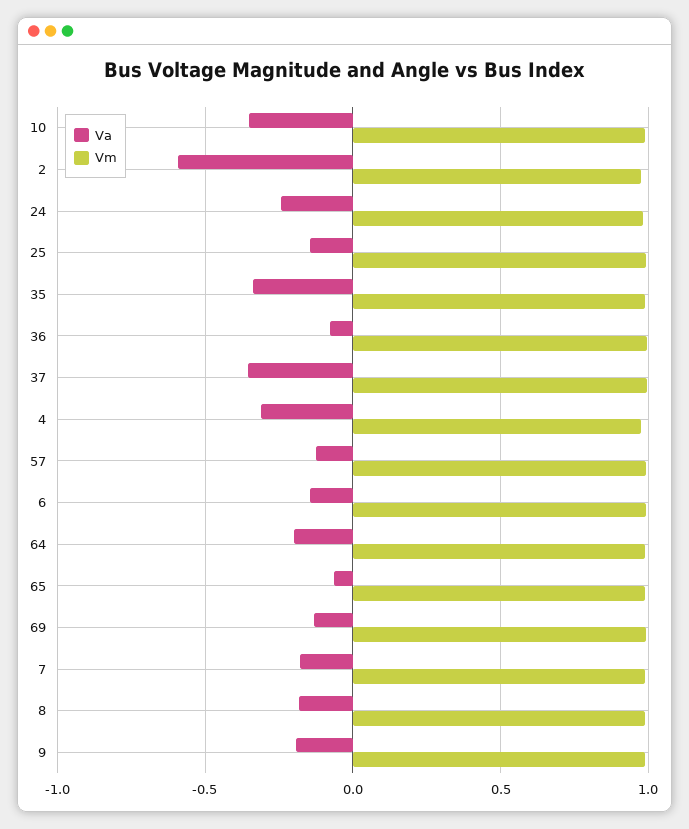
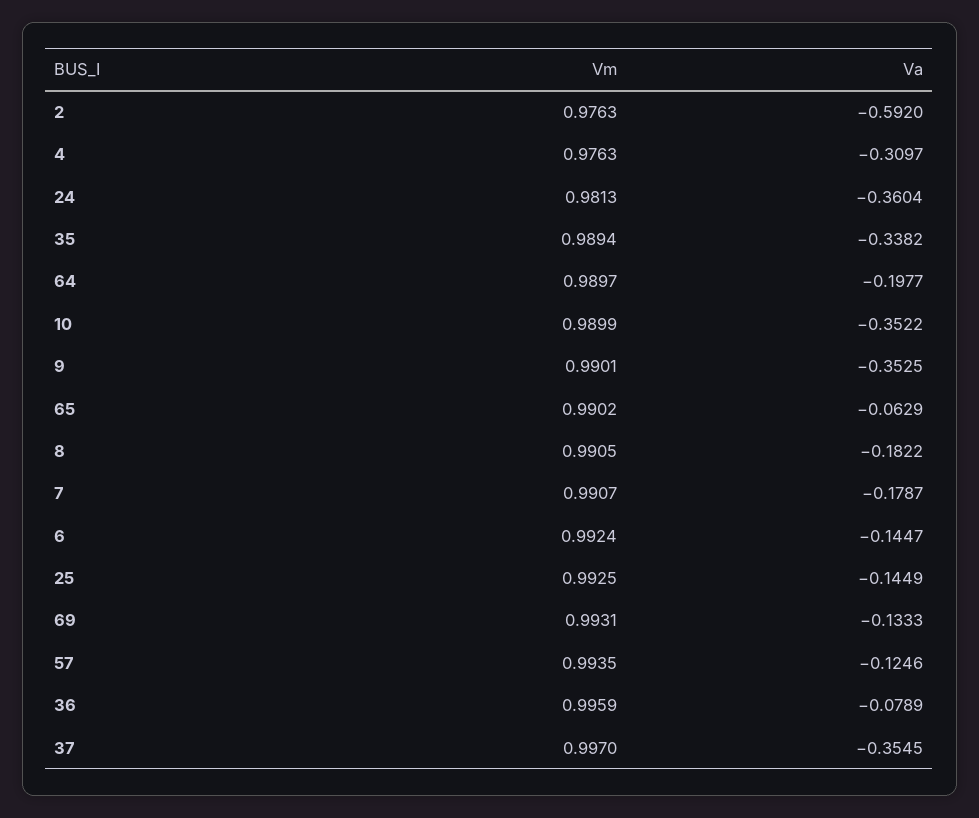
  {
    "Va": {
      "10": -0.3522,
      "2": -0.592,
-     "24": -0.25,
+     "24": -0.3604,
      "25": -0.1449,
      "35": -0.3382,
      "36": -0.0789,
      "37": -0.3545,
      "4": -0.3097,
      "57": -0.1246,
      "6": -0.1447,
      "64": -0.1977,
      "65": -0.0629,
      "69": -0.1333,
      "7": -0.1787,
      "8": -0.1822,
-     "9": -0.2
+     "9": -0.3525
    },
    "Vm": {
      "10": 0.9899,
      "2": 0.9763,
      "24": 0.9813,
      "25": 0.9925,
      "35": 0.9894,
      "36": 0.9959,
      "37": 0.997,
      "4": 0.9763,
      "57": 0.9935,
      "6": 0.9924,
      "64": 0.9897,
      "65": 0.9902,
      "69": 0.9931,
      "7": 0.9907,
      "8": 0.9905,
      "9": 0.9901
    }
  }

